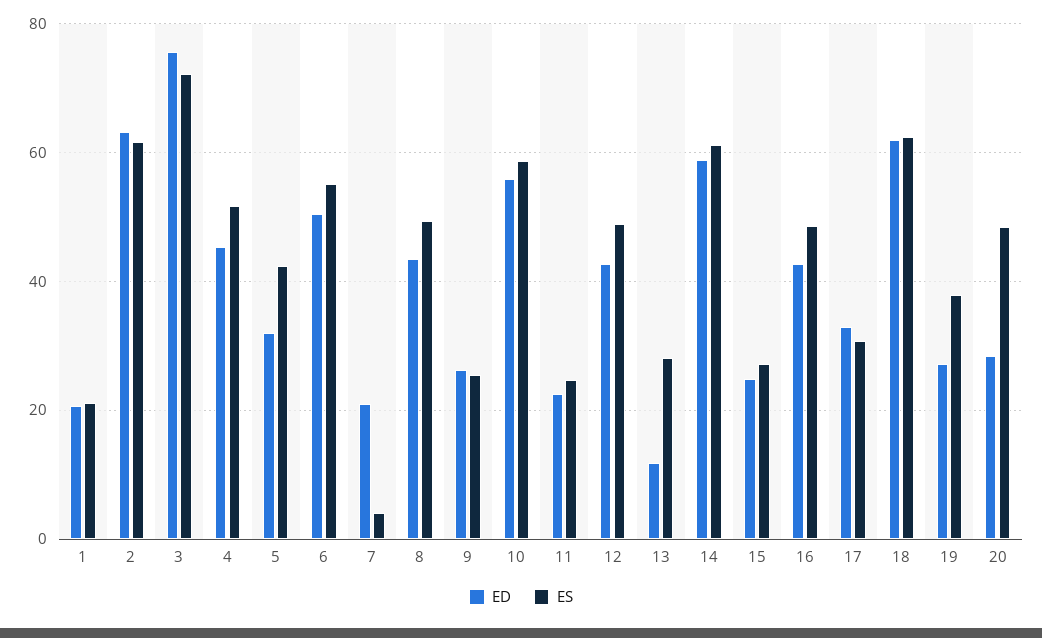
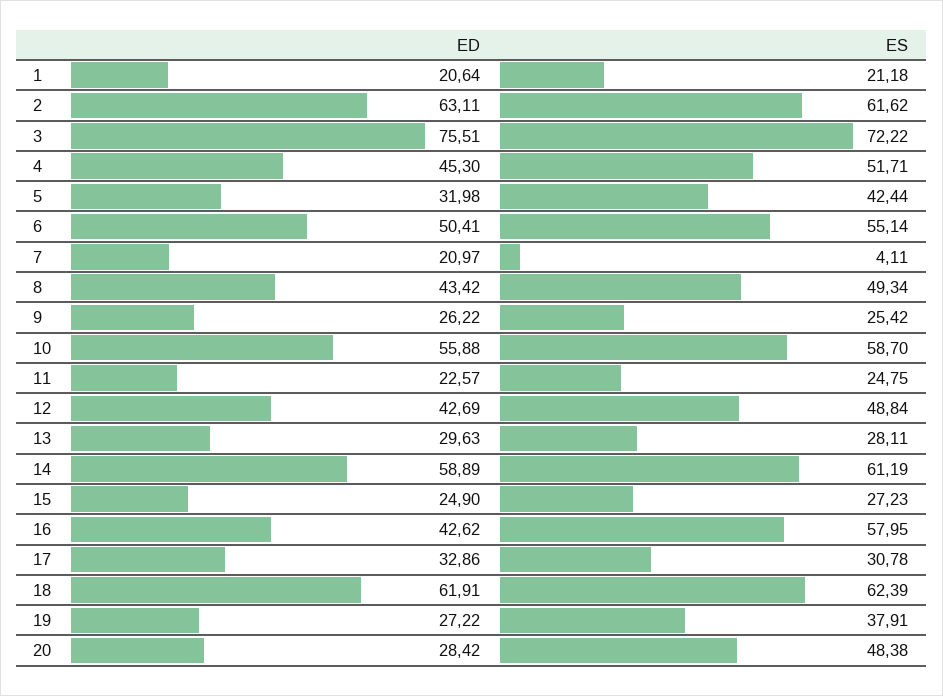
  {
    "ED": {
      "1": 20.64,
      "2": 63.11,
      "3": 75.51,
      "4": 45.3,
      "5": 31.98,
      "6": 50.41,
      "7": 20.97,
      "8": 43.42,
      "9": 26.22,
      "10": 55.88,
      "11": 22.57,
      "12": 42.69,
-     "13": 12,
+     "13": 29.63,
      "14": 58.89,
      "15": 24.9,
      "16": 42.62,
      "17": 32.86,
      "18": 61.91,
      "19": 27.22,
      "20": 28.42
    },
    "ES": {
      "1": 21.18,
      "2": 61.62,
      "3": 72.22,
      "4": 51.71,
      "5": 42.44,
      "6": 55.14,
      "7": 4.11,
      "8": 49.34,
      "9": 25.42,
      "10": 58.7,
      "11": 24.75,
      "12": 48.84,
      "13": 28.11,
      "14": 61.19,
      "15": 27.23,
-     "16": 48,
+     "16": 57.95,
      "17": 30.78,
      "18": 62.39,
      "19": 37.91,
      "20": 48.38
    }
  }

